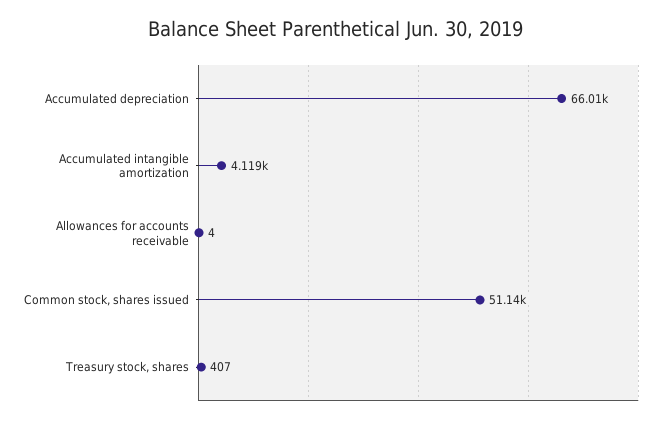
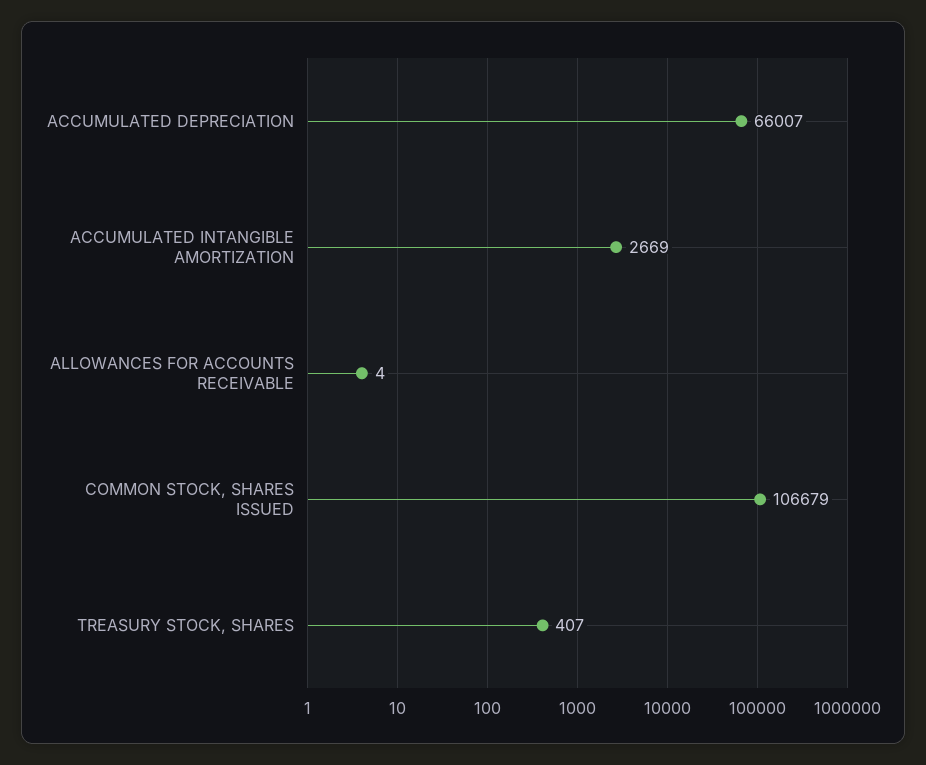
  {
    "Accumulated depreciation": 66007,
-   "Accumulated intangible amortization": 4119,
+   "Accumulated intangible amortization": 2669,
    "Allowances for accounts receivable": 4,
-   "Common stock, shares issued": 51140,
+   "Common stock, shares issued": 106679,
    "Treasury stock, shares": 407
  }

